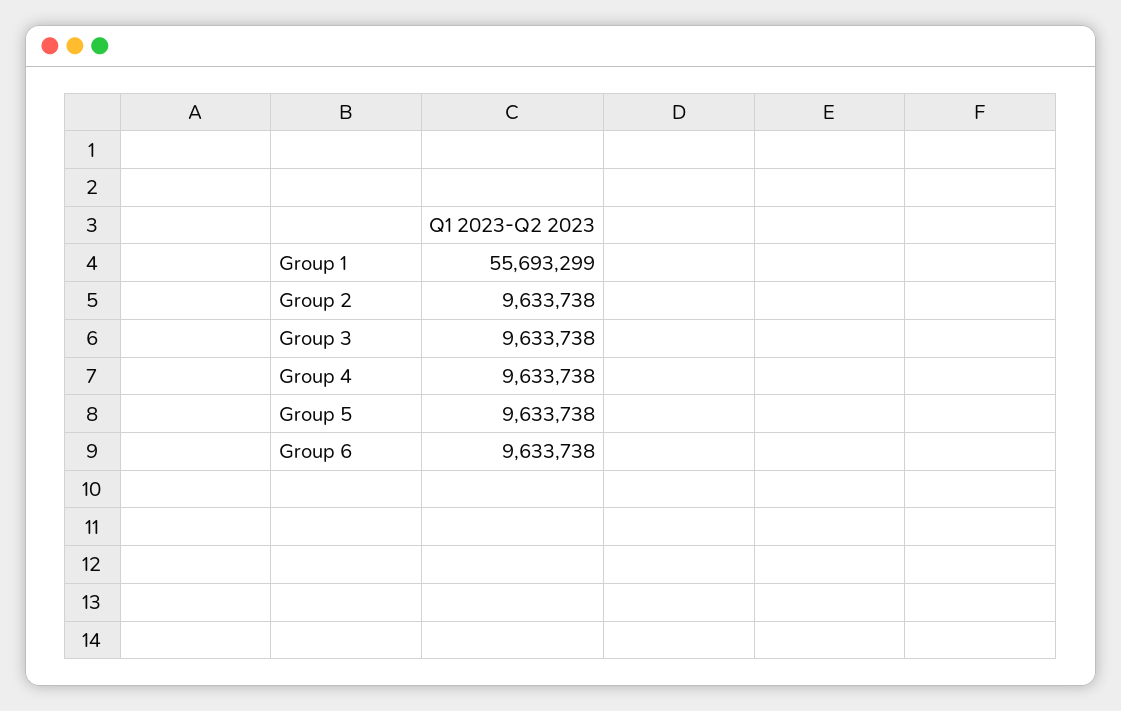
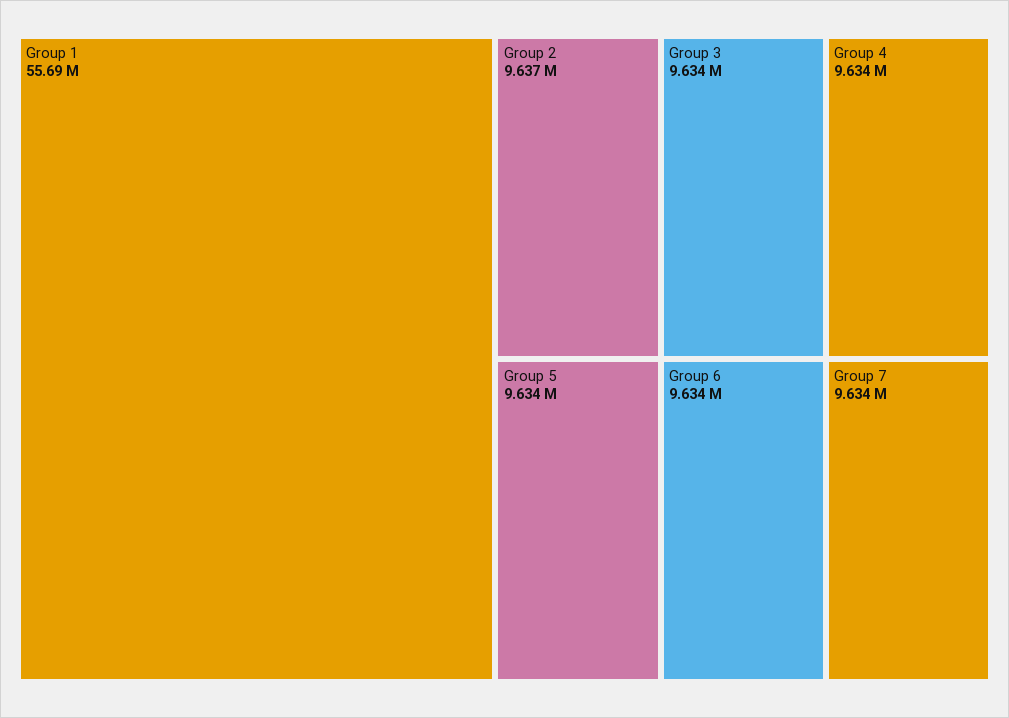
  {
    "Group 1": 55693299,
-   "Group 2": 9633738,
+   "Group 2": 9637000,
    "Group 3": 9633738,
    "Group 4": 9633738,
    "Group 5": 9633738,
-   "Group 6": 9633738
+   "Group 6": 9633738,
+   "Group 7": 9634000
  }

